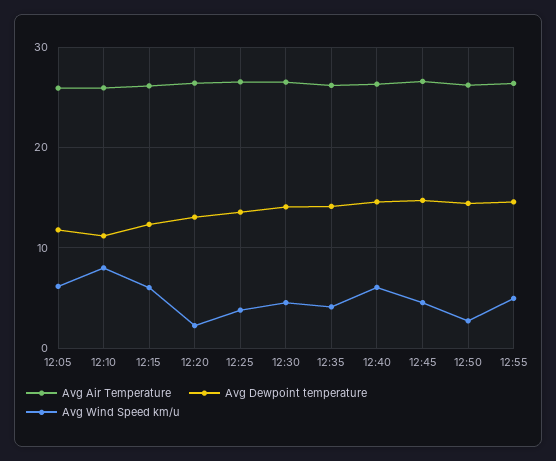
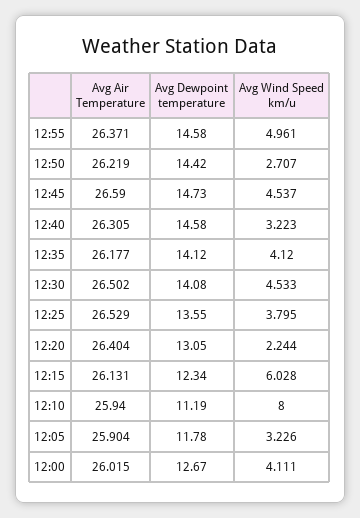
  {
    "Avg Air Temperature": {
      "12:05": 25.904,
      "12:10": 25.94,
      "12:15": 26.131,
      "12:20": 26.404,
      "12:25": 26.529,
      "12:30": 26.502,
      "12:35": 26.177,
      "12:40": 26.305,
      "12:45": 26.59,
      "12:50": 26.219,
-     "12:55": 26.371
+     "12:55": 26.371,
+     "12:00": 26.015
    },
    "Avg Dewpoint temperature": {
      "12:05": 11.78,
      "12:10": 11.19,
      "12:15": 12.34,
      "12:20": 13.05,
      "12:25": 13.55,
      "12:30": 14.08,
      "12:35": 14.12,
      "12:40": 14.58,
      "12:45": 14.73,
      "12:50": 14.42,
-     "12:55": 14.58
+     "12:55": 14.58,
+     "12:00": 12.67
    },
    "Avg Wind Speed km/u": {
-     "12:05": 6,
+     "12:05": 3.226,
      "12:10": 8,
      "12:15": 6.028,
      "12:20": 2.244,
      "12:25": 3.795,
      "12:30": 4.533,
      "12:35": 4.12,
-     "12:40": 6,
+     "12:40": 3.223,
      "12:45": 4.537,
      "12:50": 2.707,
-     "12:55": 4.961
+     "12:55": 4.961,
+     "12:00": 4.111
    }
  }

